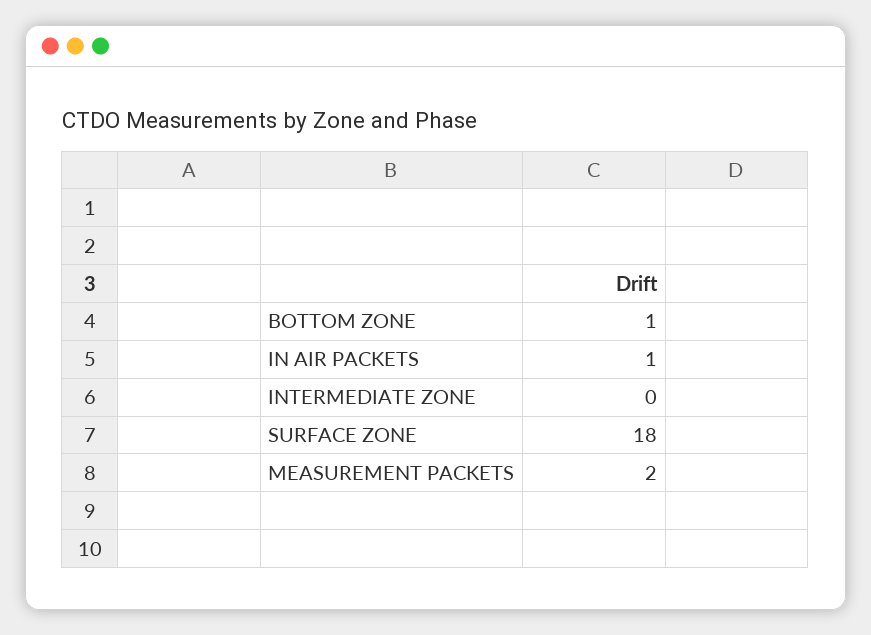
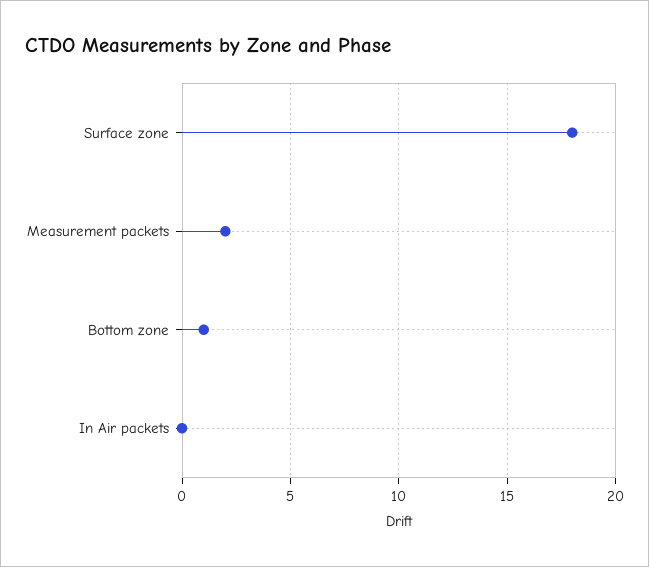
  {
    "BOTTOM ZONE": 1,
-   "IN AIR PACKETS": 1,
+   "IN AIR PACKETS": 0,
-   "INTERMEDIATE ZONE": 0,
    "SURFACE ZONE": 18,
    "MEASUREMENT PACKETS": 2
  }

